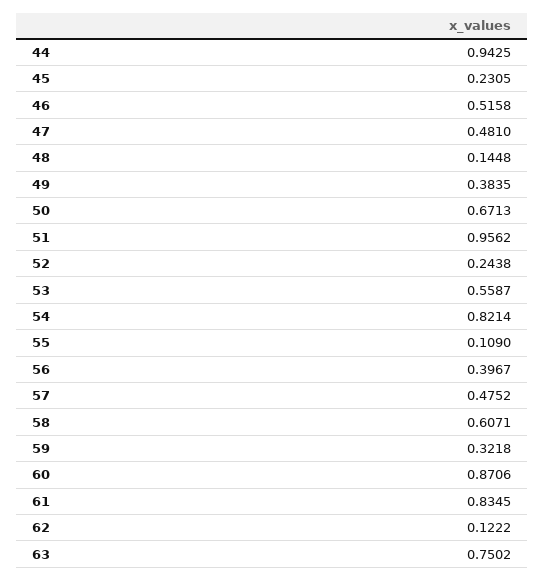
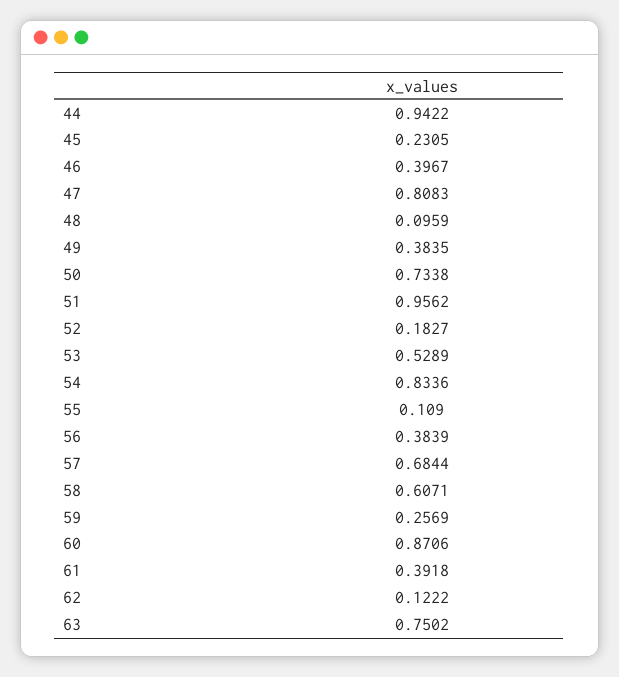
  {
-   "44": 0.9425,
+   "44": 0.9422,
    "45": 0.2305,
-   "46": 0.5158,
+   "46": 0.3967,
-   "47": 0.481,
+   "47": 0.8083,
-   "48": 0.1448,
+   "48": 0.0959,
    "49": 0.3835,
-   "50": 0.6713,
+   "50": 0.7338,
    "51": 0.9562,
-   "52": 0.2438,
+   "52": 0.1827,
-   "53": 0.5587,
+   "53": 0.5289,
-   "54": 0.8214,
+   "54": 0.8336,
    "55": 0.109,
-   "56": 0.3967,
+   "56": 0.3839,
-   "57": 0.4752,
+   "57": 0.6844,
    "58": 0.6071,
-   "59": 0.3218,
+   "59": 0.2569,
    "60": 0.8706,
-   "61": 0.8345,
+   "61": 0.3918,
    "62": 0.1222,
    "63": 0.7502
  }

